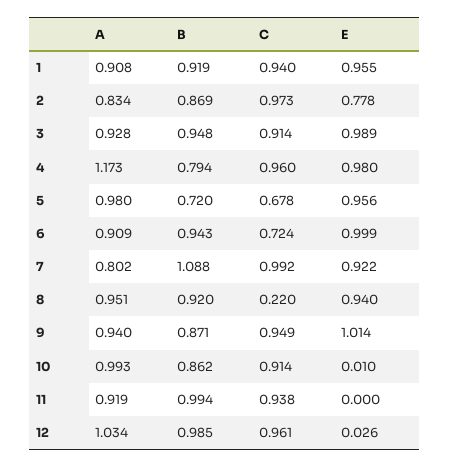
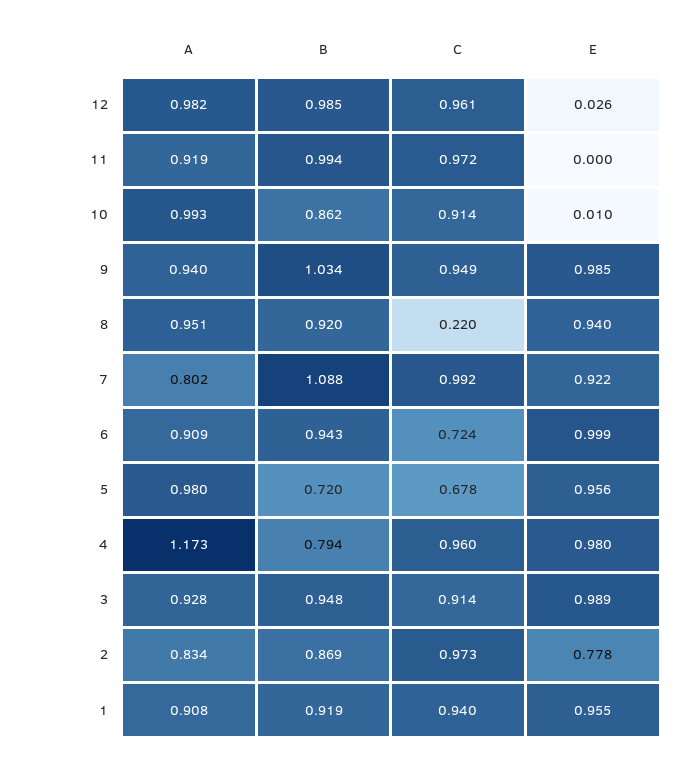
  {
    "A": {
      "1": 0.908,
      "2": 0.834,
      "3": 0.928,
      "4": 1.173,
      "5": 0.98,
      "6": 0.909,
      "7": 0.802,
      "8": 0.951,
      "9": 0.94,
      "10": 0.993,
      "11": 0.919,
-     "12": 1.034
+     "12": 0.982
    },
    "B": {
      "1": 0.919,
      "2": 0.869,
      "3": 0.948,
      "4": 0.794,
      "5": 0.72,
      "6": 0.943,
      "7": 1.088,
      "8": 0.92,
-     "9": 0.871,
+     "9": 1.034,
      "10": 0.862,
      "11": 0.994,
      "12": 0.985
    },
    "C": {
      "1": 0.94,
      "2": 0.973,
      "3": 0.914,
      "4": 0.96,
      "5": 0.678,
      "6": 0.724,
      "7": 0.992,
      "8": 0.22,
      "9": 0.949,
      "10": 0.914,
-     "11": 0.938,
+     "11": 0.972,
      "12": 0.961
    },
    "E": {
      "1": 0.955,
      "2": 0.778,
      "3": 0.989,
      "4": 0.98,
      "5": 0.956,
      "6": 0.999,
      "7": 0.922,
      "8": 0.94,
-     "9": 1.014,
+     "9": 0.985,
      "10": 0.01,
      "11": 0,
      "12": 0.026
    }
  }

